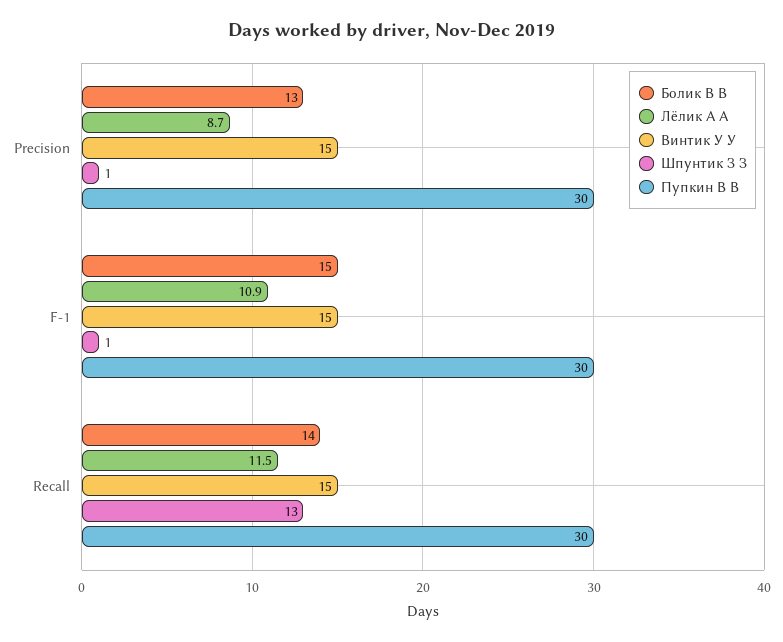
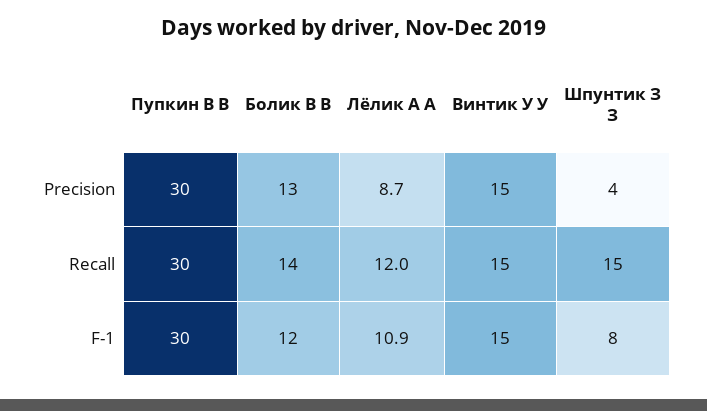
  {
    "Болик В В": {
      "Precision": 13,
-     "F-1": 15,
+     "F-1": 12,
      "Recall": 14
    },
    "Лёлик А А": {
      "Precision": 8.7,
      "F-1": 10.9,
-     "Recall": 11.5
+     "Recall": 12
    },
    "Винтик У У": {
      "Precision": 15,
      "F-1": 15,
      "Recall": 15
    },
    "Шпунтик З З": {
-     "Precision": 1,
+     "Precision": 4,
-     "F-1": 1,
+     "F-1": 8,
-     "Recall": 13
+     "Recall": 15
    },
    "Пупкин В В": {
      "Precision": 30,
      "F-1": 30,
      "Recall": 30
    }
  }

